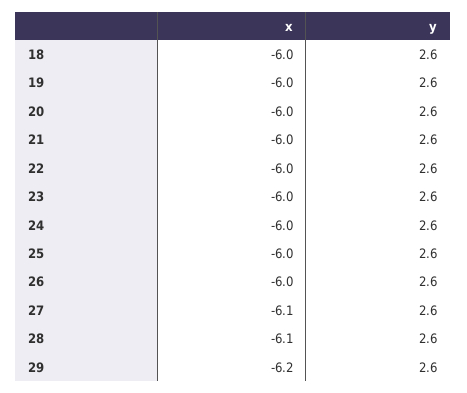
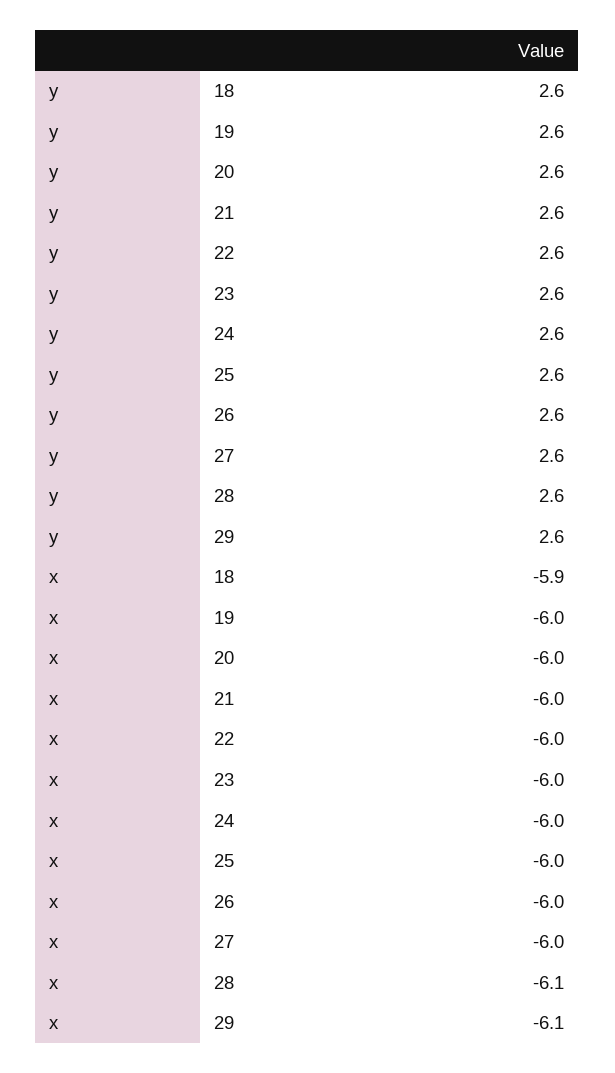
  {
    "x": {
-     "18": -6,
+     "18": -5.9,
      "19": -6,
      "20": -6,
      "21": -6,
      "22": -6,
      "23": -6,
      "24": -6,
      "25": -6,
      "26": -6,
-     "27": -6.1,
+     "27": -6,
      "28": -6.1,
-     "29": -6.2
+     "29": -6.1
    },
    "y": {
      "18": 2.6,
      "19": 2.6,
      "20": 2.6,
      "21": 2.6,
      "22": 2.6,
      "23": 2.6,
      "24": 2.6,
      "25": 2.6,
      "26": 2.6,
      "27": 2.6,
      "28": 2.6,
      "29": 2.6
    }
  }

